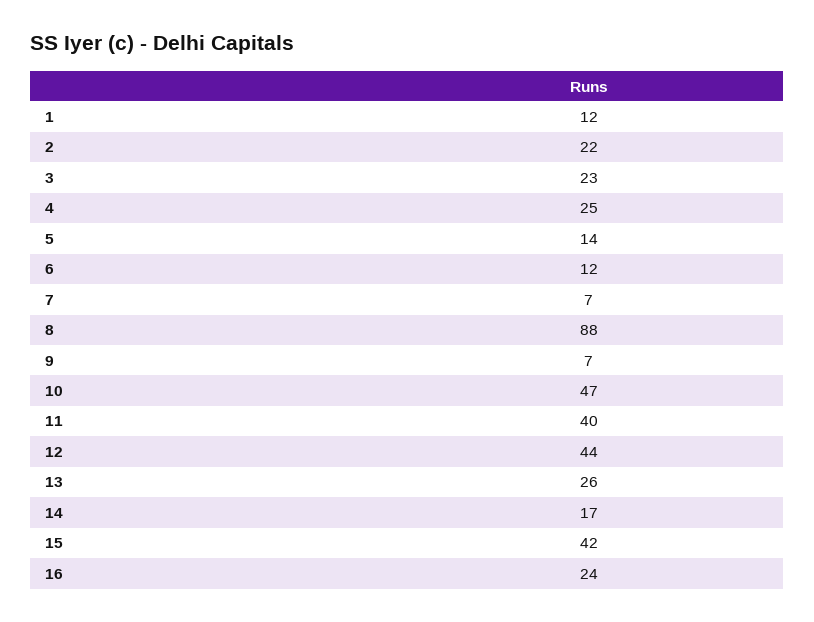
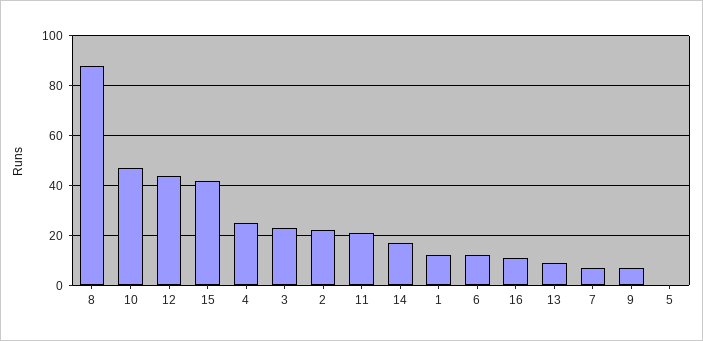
  {
    "1": 12,
    "2": 22,
    "3": 23,
    "4": 25,
-   "5": 14,
+   "5": 0,
    "6": 12,
    "7": 7,
    "8": 88,
    "9": 7,
    "10": 47,
-   "11": 40,
+   "11": 20,
    "12": 44,
-   "13": 26,
+   "13": 10,
    "14": 17,
    "15": 42,
-   "16": 24
+   "16": 10
  }

